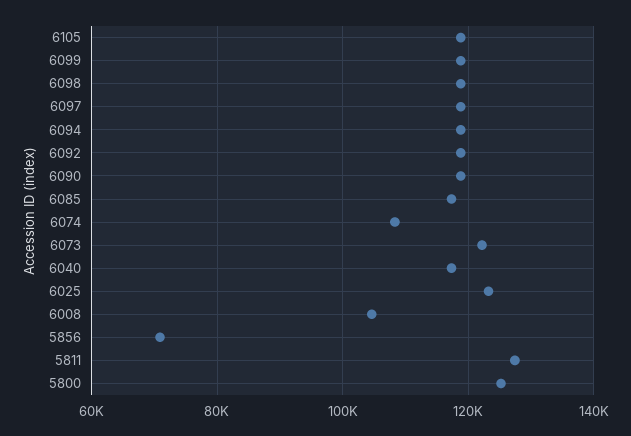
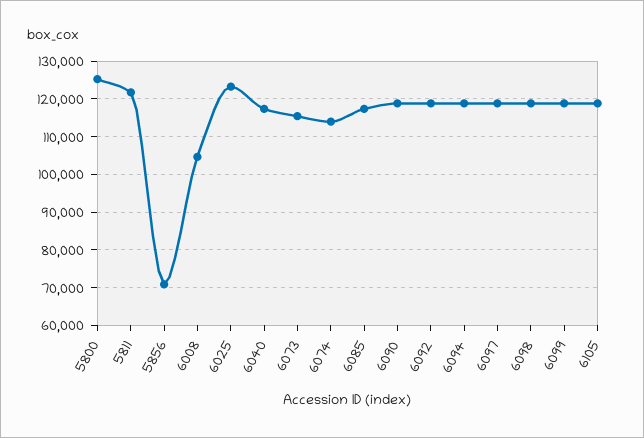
  {
    "6105": 118000,
    "6099": 118000,
    "6098": 118000,
    "6097": 118000,
    "6094": 118000,
    "6092": 118000,
    "6090": 118000,
    "6085": 118000,
-   "6074": 108000,
+   "6074": 114000,
-   "6073": 122000,
+   "6073": 116000,
    "6040": 118000,
    "6025": 124000,
    "6008": 104000,
    "5856": 70000,
-   "5811": 128000,
+   "5811": 122000,
    "5800": 126000
  }

